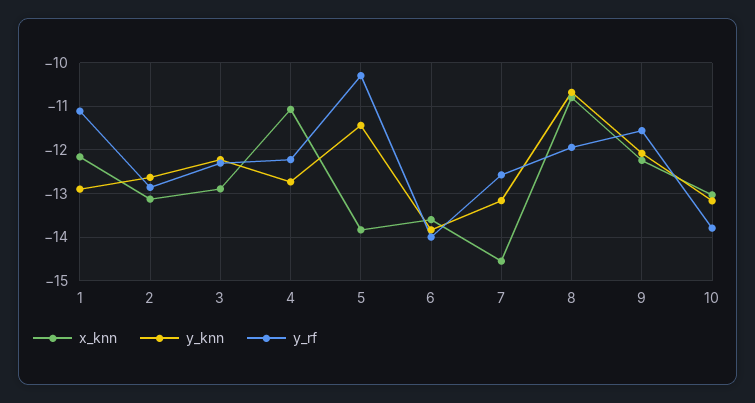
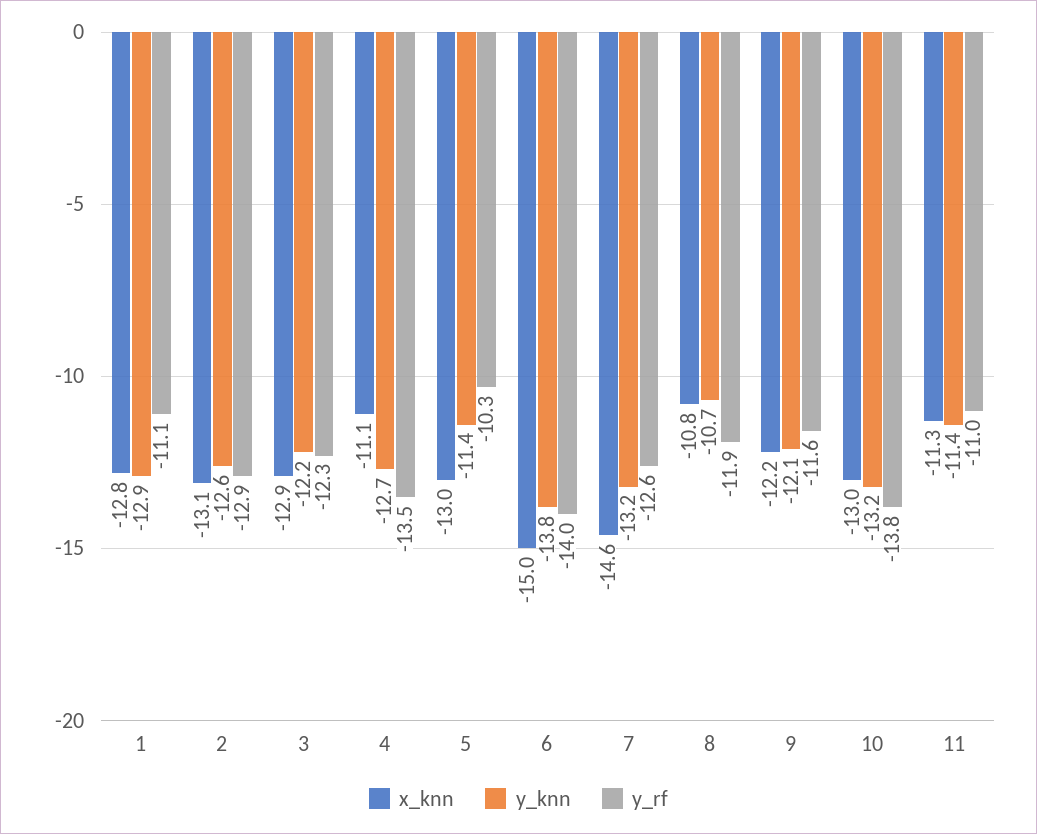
  {
    "x_knn": {
-     "1": -12.2,
+     "1": -12.8,
      "2": -13.1,
      "3": -12.9,
      "4": -11.1,
-     "5": -13.8,
+     "5": -13,
-     "6": -13.6,
+     "6": -15,
      "7": -14.6,
      "8": -10.8,
      "9": -12.2,
-     "10": -13
+     "10": -13,
+     "11": -11.3
    },
    "y_knn": {
      "1": -12.9,
      "2": -12.6,
      "3": -12.2,
      "4": -12.7,
      "5": -11.4,
      "6": -13.8,
      "7": -13.2,
      "8": -10.7,
      "9": -12.1,
-     "10": -13.2
+     "10": -13.2,
+     "11": -11.4
    },
    "y_rf": {
      "1": -11.1,
      "2": -12.9,
      "3": -12.3,
-     "4": -12.2,
+     "4": -13.5,
      "5": -10.3,
      "6": -14,
      "7": -12.6,
      "8": -11.9,
      "9": -11.6,
-     "10": -13.8
+     "10": -13.8,
+     "11": -11
    }
  }

